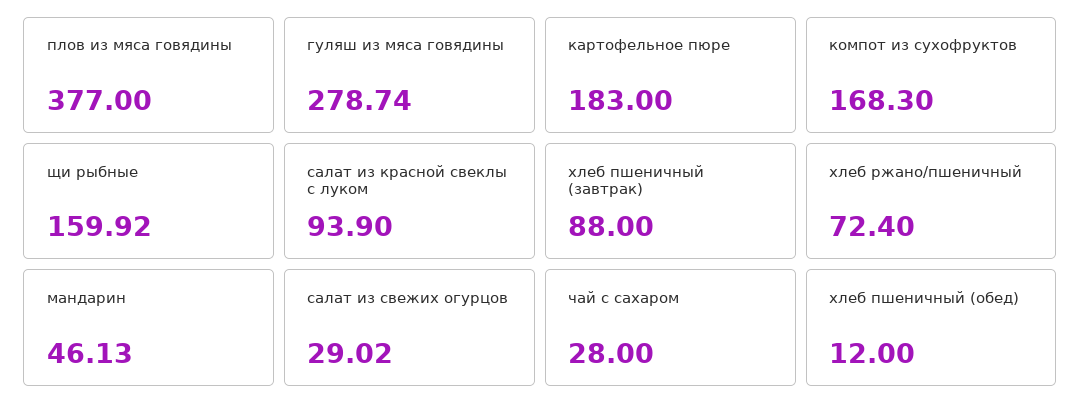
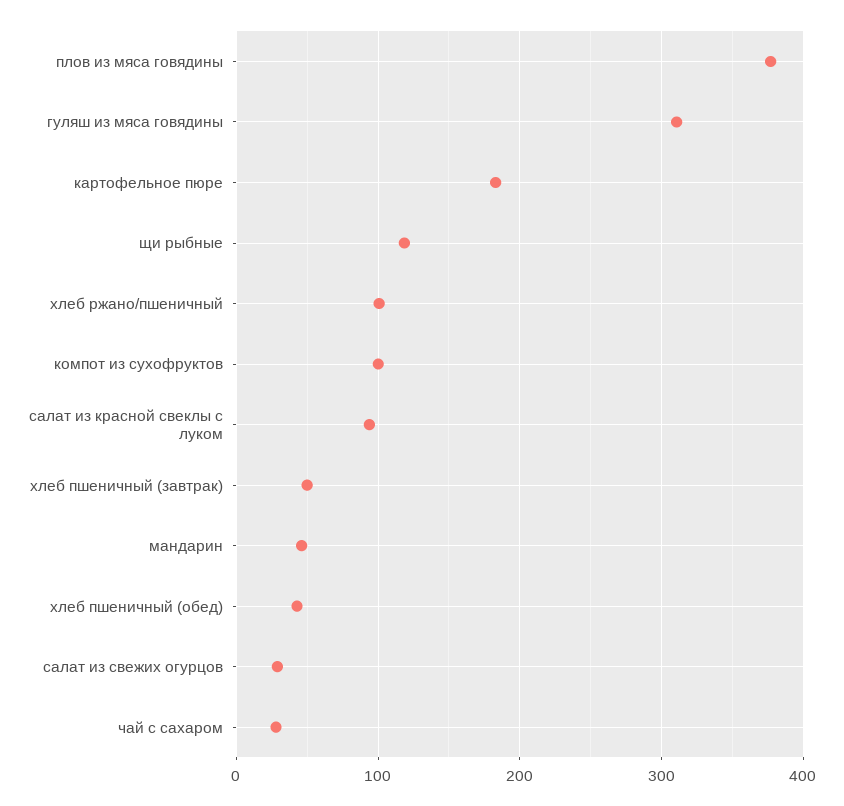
  {
    "плов из мяса говядины": 377,
-   "гуляш из мяса говядины": 278.74,
+   "гуляш из мяса говядины": 310,
    "картофельное пюре": 183,
-   "компот из сухофруктов": 168.3,
+   "компот из сухофруктов": 100,
-   "щи рыбные": 159.92,
+   "щи рыбные": 120,
    "салат из красной свеклы с луком": 93.9,
-   "хлеб пшеничный (завтрак)": 88,
+   "хлеб пшеничный (завтрак)": 50,
-   "хлеб ржано/пшеничный": 72.4,
+   "хлеб ржано/пшеничный": 100,
    "мандарин": 46.13,
    "салат из свежих огурцов": 29.02,
    "чай с сахаром": 28,
-   "хлеб пшеничный (обед)": 12
+   "хлеб пшеничный (обед)": 40
  }

